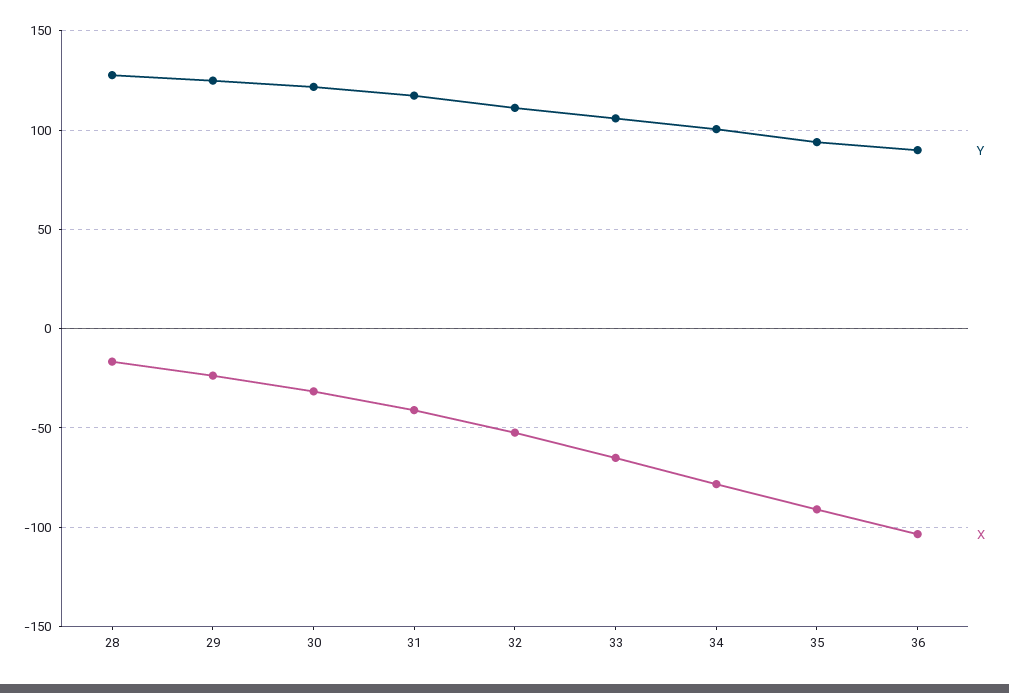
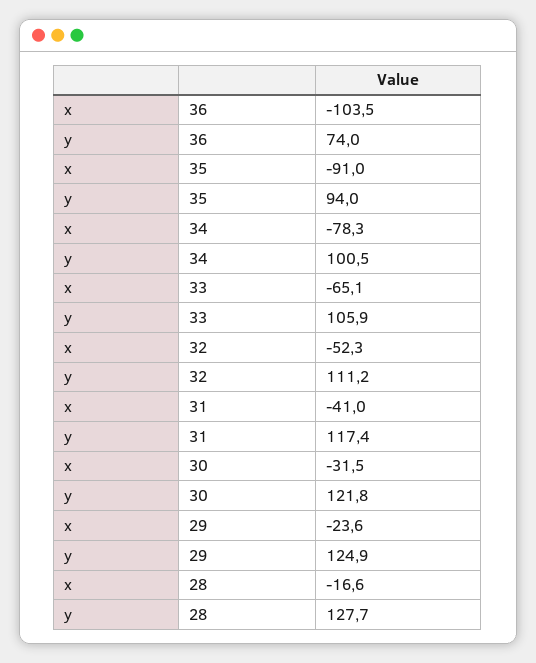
  {
    "Y": {
      "28": 127.7,
      "29": 124.9,
      "30": 121.8,
      "31": 117.4,
      "32": 111.2,
      "33": 105.9,
      "34": 100.5,
      "35": 94,
-     "36": 90
+     "36": 74
    },
    "X": {
      "28": -16.6,
      "29": -23.6,
      "30": -31.5,
      "31": -41,
      "32": -52.3,
      "33": -65.1,
      "34": -78.3,
      "35": -91,
      "36": -103.5
    }
  }

